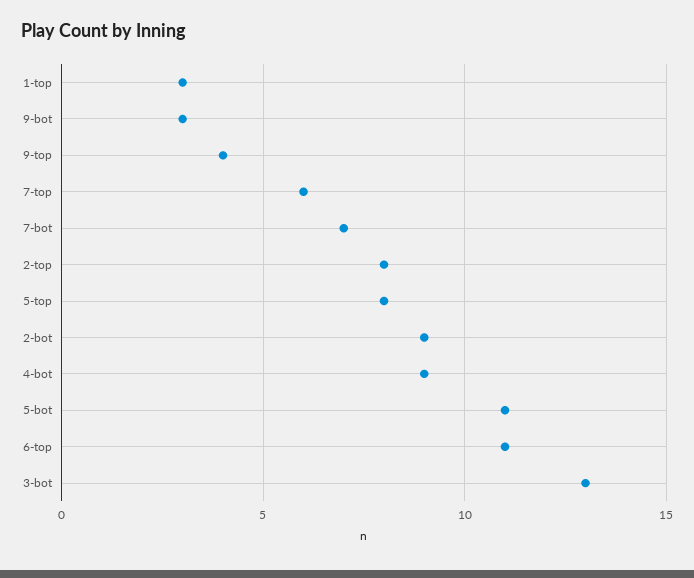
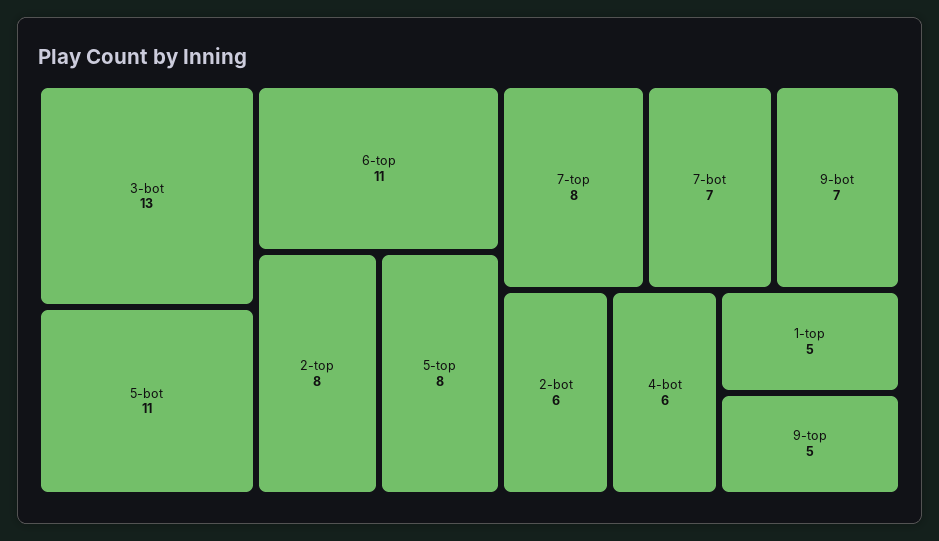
  {
-   "1-top": 3,
+   "1-top": 5,
-   "9-bot": 3,
+   "9-bot": 7,
-   "9-top": 4,
+   "9-top": 5,
-   "7-top": 6,
+   "7-top": 8,
    "7-bot": 7,
    "2-top": 8,
    "5-top": 8,
-   "2-bot": 9,
+   "2-bot": 6,
-   "4-bot": 9,
+   "4-bot": 6,
    "5-bot": 11,
    "6-top": 11,
    "3-bot": 13
  }

